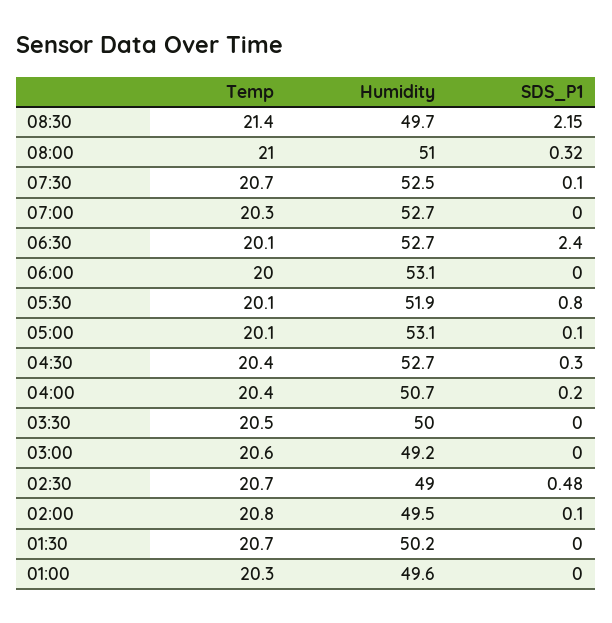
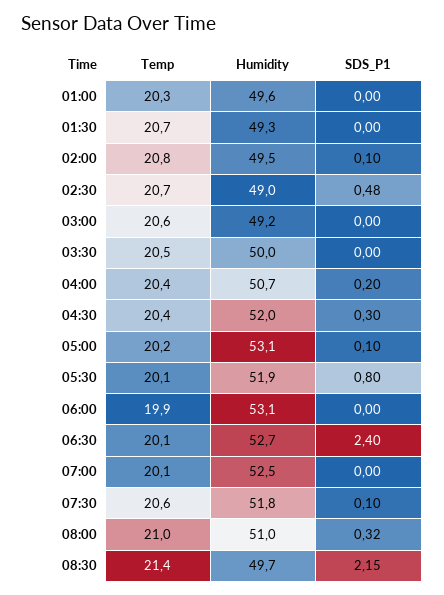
  {
    "Temp": {
      "08:30": 21.4,
      "08:00": 21,
-     "07:30": 20.7,
+     "07:30": 20.6,
-     "07:00": 20.3,
+     "07:00": 20.1,
      "06:30": 20.1,
-     "06:00": 20,
+     "06:00": 19.9,
      "05:30": 20.1,
-     "05:00": 20.1,
+     "05:00": 20.2,
      "04:30": 20.4,
      "04:00": 20.4,
      "03:30": 20.5,
      "03:00": 20.6,
      "02:30": 20.7,
      "02:00": 20.8,
      "01:30": 20.7,
      "01:00": 20.3
    },
    "Humidity": {
      "08:30": 49.7,
      "08:00": 51,
-     "07:30": 52.5,
+     "07:30": 51.8,
-     "07:00": 52.7,
+     "07:00": 52.5,
      "06:30": 52.7,
      "06:00": 53.1,
      "05:30": 51.9,
      "05:00": 53.1,
-     "04:30": 52.7,
+     "04:30": 52,
      "04:00": 50.7,
      "03:30": 50,
      "03:00": 49.2,
      "02:30": 49,
      "02:00": 49.5,
-     "01:30": 50.2,
+     "01:30": 49.3,
      "01:00": 49.6
    },
    "SDS_P1": {
      "08:30": 2.15,
      "08:00": 0.32,
      "07:30": 0.1,
      "07:00": 0,
      "06:30": 2.4,
      "06:00": 0,
      "05:30": 0.8,
      "05:00": 0.1,
      "04:30": 0.3,
      "04:00": 0.2,
      "03:30": 0,
      "03:00": 0,
      "02:30": 0.48,
      "02:00": 0.1,
      "01:30": 0,
      "01:00": 0
    }
  }

